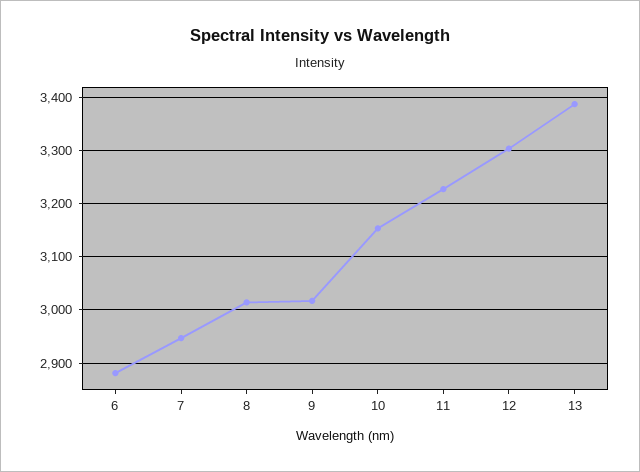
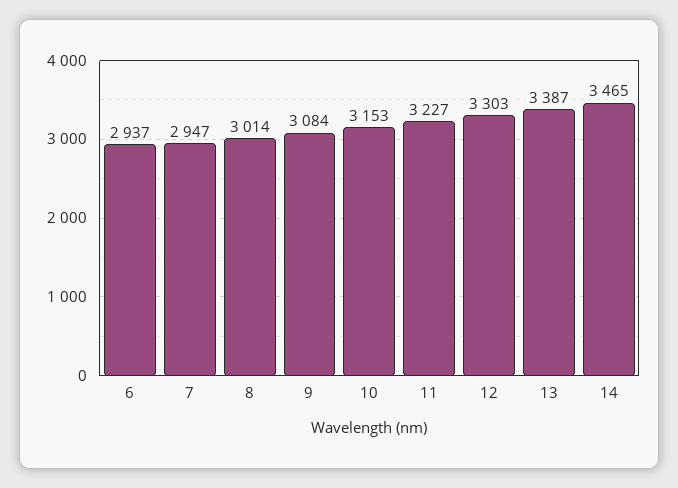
  {
-   "6": 2880,
+   "6": 2937,
    "7": 2947,
    "8": 3014,
-   "9": 3020,
+   "9": 3084,
    "10": 3153,
    "11": 3227,
    "12": 3303,
-   "13": 3387
+   "13": 3387,
+   "14": 3465
  }

